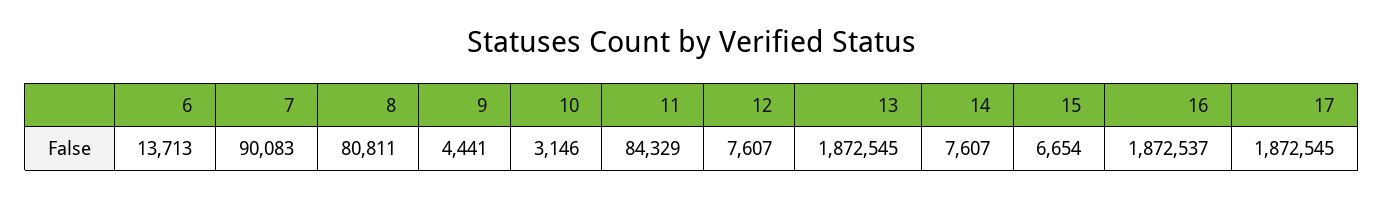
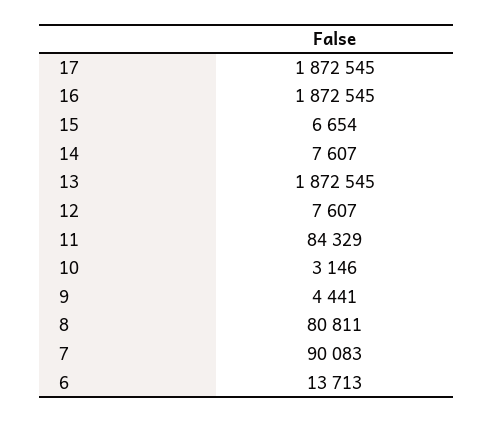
  {
    "6": 13713,
    "7": 90083,
    "8": 80811,
    "9": 4441,
    "10": 3146,
    "11": 84329,
    "12": 7607,
    "13": 1872545,
    "14": 7607,
    "15": 6654,
-   "16": 1872537,
+   "16": 1872545,
    "17": 1872545
  }

